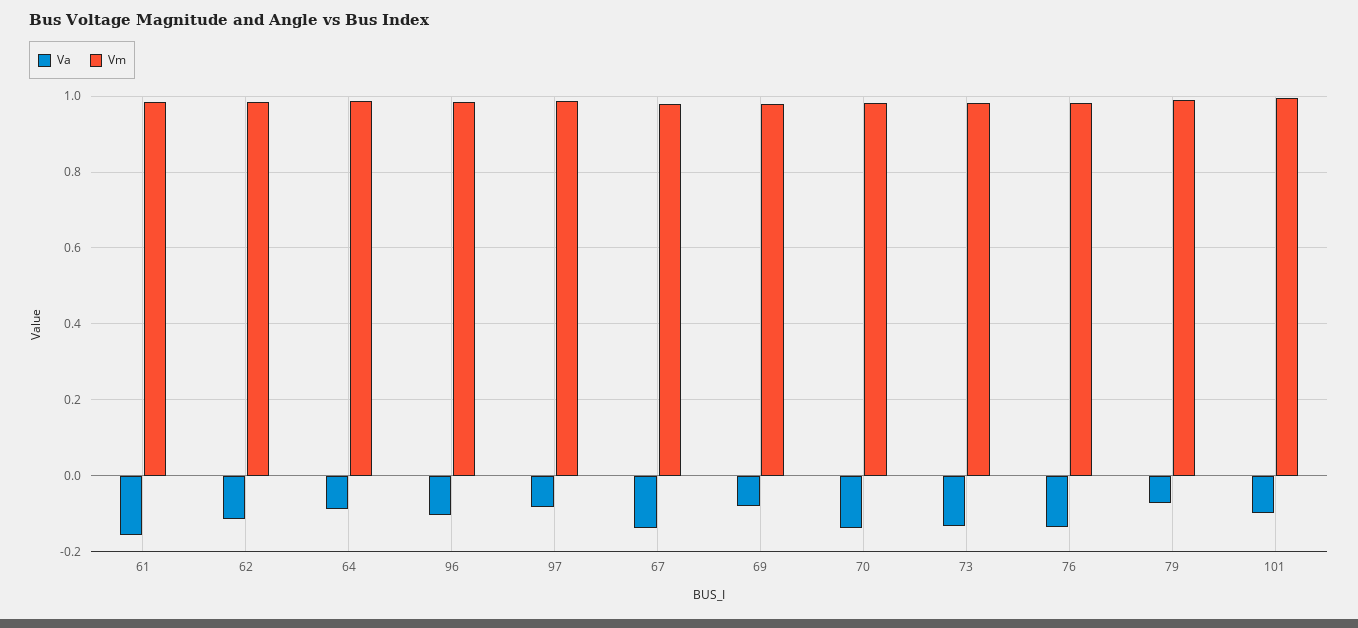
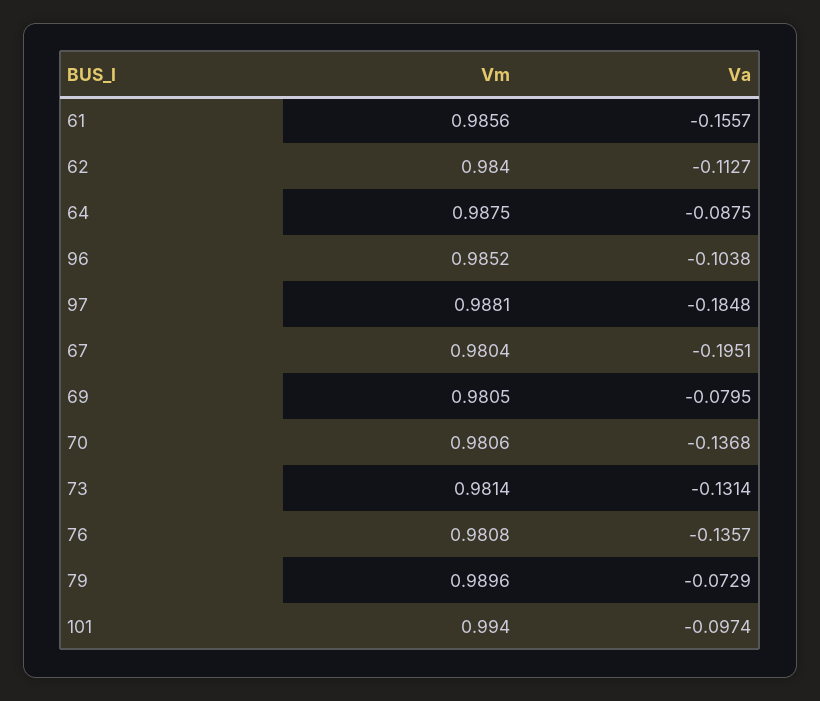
  {
    "Va": {
      "61": -0.1557,
      "62": -0.1127,
      "64": -0.0875,
      "96": -0.1038,
-     "97": -0.08,
+     "97": -0.1848,
-     "67": -0.14,
+     "67": -0.1951,
      "69": -0.0795,
      "70": -0.1368,
      "73": -0.1314,
      "76": -0.1357,
      "79": -0.0729,
      "101": -0.0974
    },
    "Vm": {
      "61": 0.9856,
      "62": 0.984,
      "64": 0.9875,
      "96": 0.9852,
      "97": 0.9881,
      "67": 0.9804,
      "69": 0.9805,
      "70": 0.9806,
      "73": 0.9814,
      "76": 0.9808,
      "79": 0.9896,
      "101": 0.994
    }
  }

